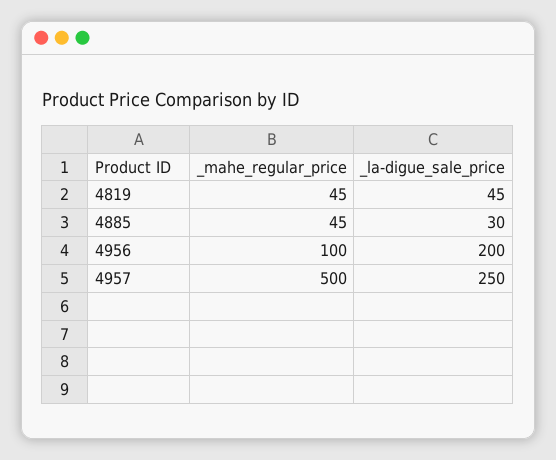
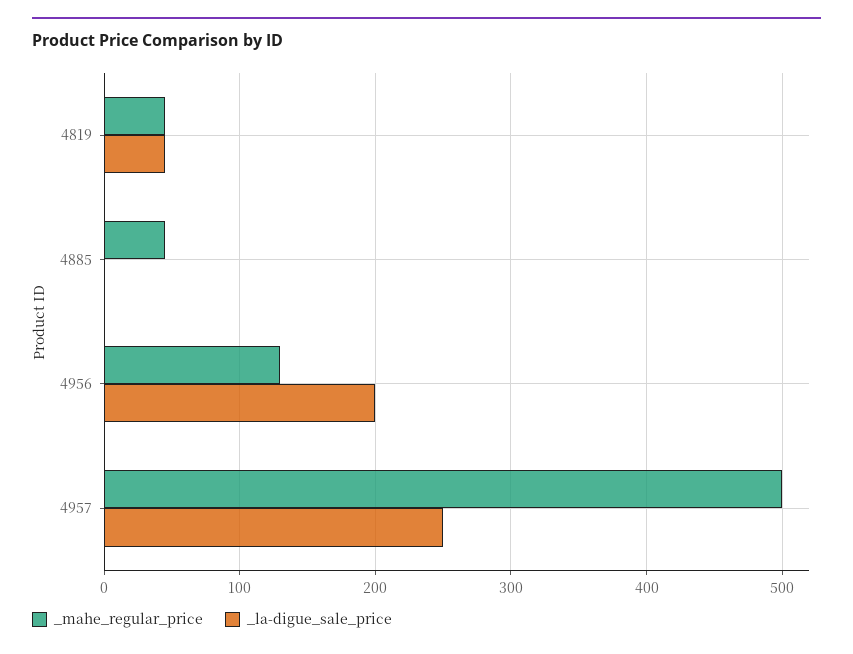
  {
    "_mahe_regular_price": {
      "4819": 45,
      "4885": 45,
-     "4956": 100,
+     "4956": 130,
      "4957": 500
    },
    "_la-digue_sale_price": {
      "4819": 45,
-     "4885": 30,
+     "4885": 0,
      "4956": 200,
      "4957": 250
    }
  }

